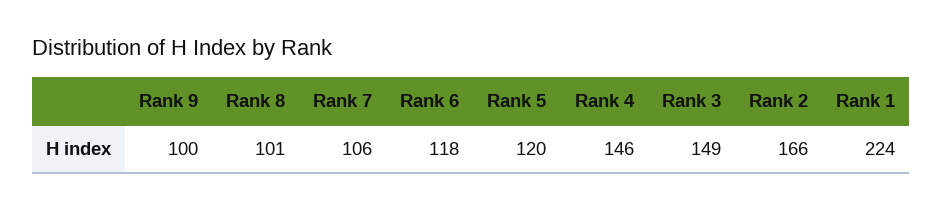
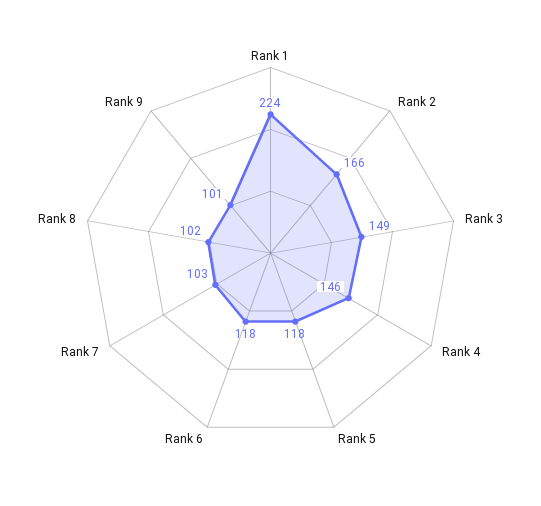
  {
-   "Rank 9": 100,
+   "Rank 9": 101,
-   "Rank 8": 101,
+   "Rank 8": 102,
-   "Rank 7": 106,
+   "Rank 7": 103,
    "Rank 6": 118,
-   "Rank 5": 120,
+   "Rank 5": 118,
    "Rank 4": 146,
    "Rank 3": 149,
    "Rank 2": 166,
    "Rank 1": 224
  }

